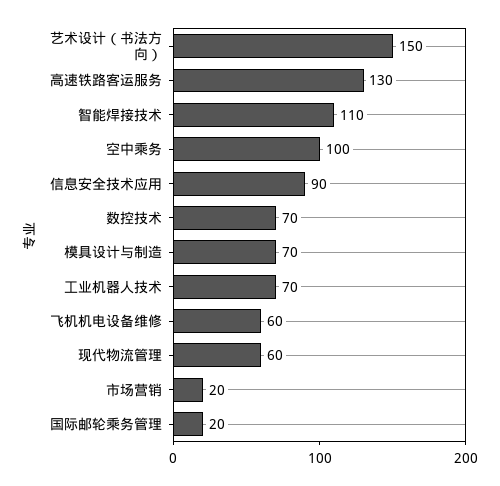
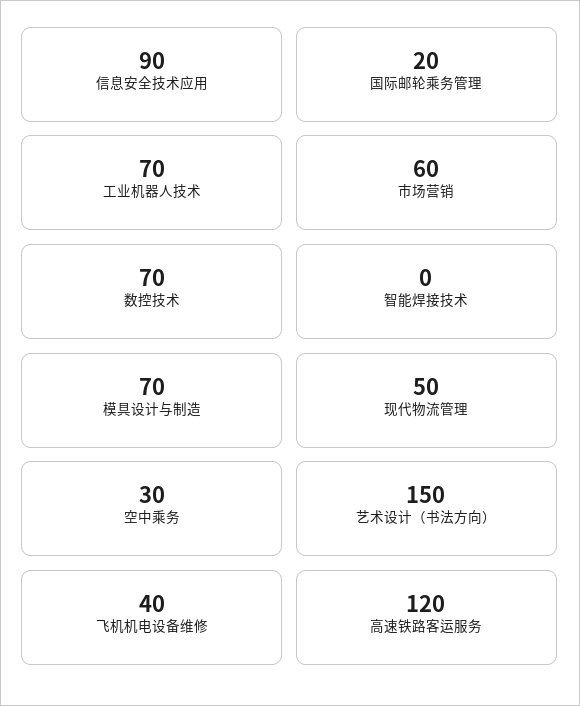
  {
    "艺术设计（书法方向）": 150,
-   "高速铁路客运服务": 130,
+   "高速铁路客运服务": 120,
-   "智能焊接技术": 110,
+   "智能焊接技术": 0,
-   "空中乘务": 100,
+   "空中乘务": 30,
    "信息安全技术应用": 90,
    "数控技术": 70,
    "模具设计与制造": 70,
    "工业机器人技术": 70,
-   "飞机机电设备维修": 60,
+   "飞机机电设备维修": 40,
-   "现代物流管理": 60,
+   "现代物流管理": 50,
-   "市场营销": 20,
+   "市场营销": 60,
    "国际邮轮乘务管理": 20
  }

